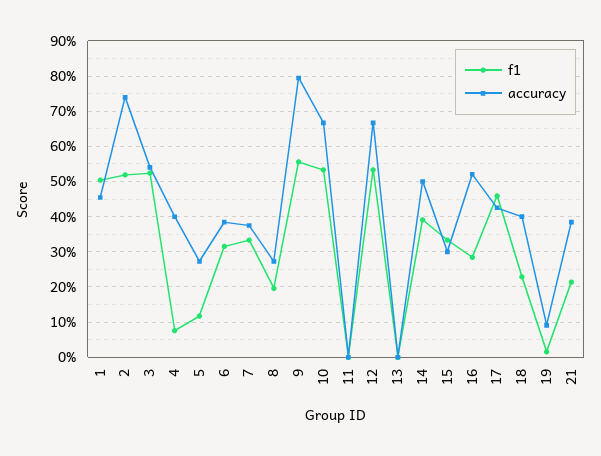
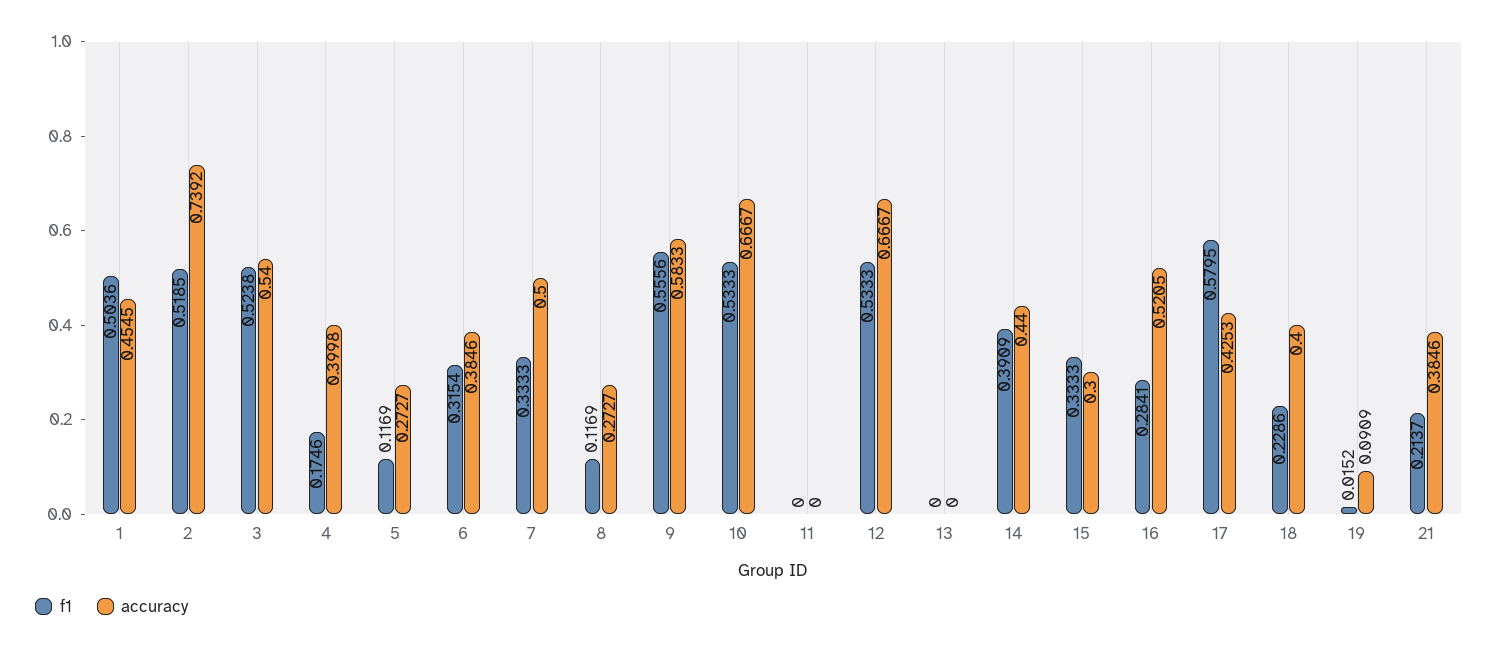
  {
    "f1": {
      "1": 0.5036,
      "2": 0.5185,
      "3": 0.5238,
-     "4": 0.08,
+     "4": 0.1746,
      "5": 0.1169,
      "6": 0.3154,
      "7": 0.3333,
-     "8": 0.2,
+     "8": 0.1169,
      "9": 0.5556,
      "10": 0.5333,
      "11": 0,
      "12": 0.5333,
      "13": 0,
      "14": 0.3909,
      "15": 0.3333,
      "16": 0.2841,
-     "17": 0.46,
+     "17": 0.5795,
      "18": 0.2286,
      "19": 0.0152,
      "21": 0.2137
    },
    "accuracy": {
      "1": 0.4545,
      "2": 0.7392,
      "3": 0.54,
      "4": 0.3998,
      "5": 0.2727,
      "6": 0.3846,
-     "7": 0.38,
+     "7": 0.5,
      "8": 0.2727,
-     "9": 0.8,
+     "9": 0.5833,
      "10": 0.6667,
      "11": 0,
      "12": 0.6667,
      "13": 0,
-     "14": 0.5,
+     "14": 0.44,
      "15": 0.3,
      "16": 0.5205,
      "17": 0.4253,
      "18": 0.4,
      "19": 0.0909,
      "21": 0.3846
    }
  }

